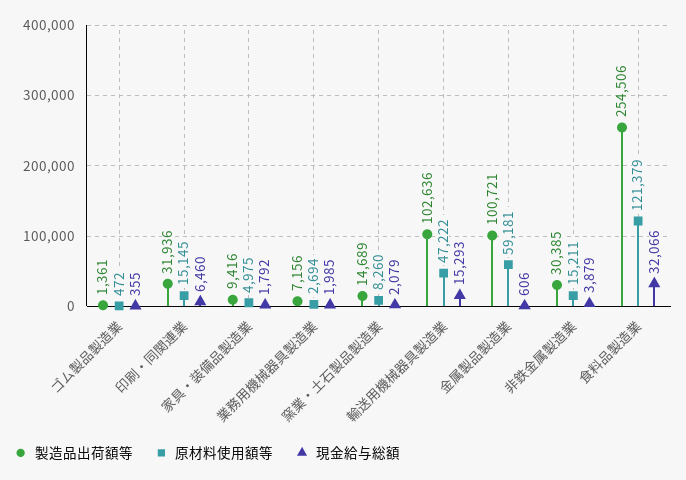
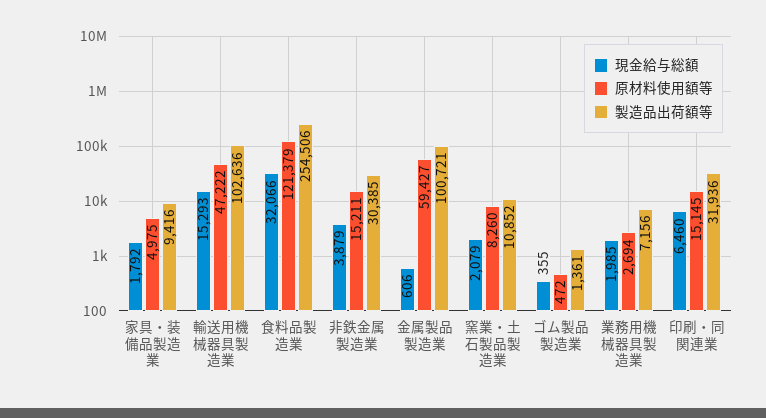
  {
    "製造品出荷額等": {
      "ゴム製品製造業": 1361,
      "印刷・同関連業": 31936,
      "家具・装備品製造業": 9416,
      "業務用機械器具製造業": 7156,
-     "窯業・土石製品製造業": 14689,
+     "窯業・土石製品製造業": 10852,
      "輸送用機械器具製造業": 102636,
      "金属製品製造業": 100721,
      "非鉄金属製造業": 30385,
      "食料品製造業": 254506
    },
    "原材料使用額等": {
      "ゴム製品製造業": 472,
      "印刷・同関連業": 15145,
      "家具・装備品製造業": 4975,
      "業務用機械器具製造業": 2694,
      "窯業・土石製品製造業": 8260,
      "輸送用機械器具製造業": 47222,
-     "金属製品製造業": 59181,
+     "金属製品製造業": 59427,
      "非鉄金属製造業": 15211,
      "食料品製造業": 121379
    },
    "現金給与総額": {
      "ゴム製品製造業": 355,
      "印刷・同関連業": 6460,
      "家具・装備品製造業": 1792,
      "業務用機械器具製造業": 1985,
      "窯業・土石製品製造業": 2079,
      "輸送用機械器具製造業": 15293,
      "金属製品製造業": 606,
      "非鉄金属製造業": 3879,
      "食料品製造業": 32066
    }
  }

